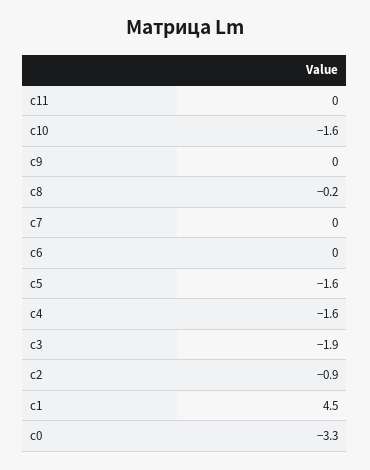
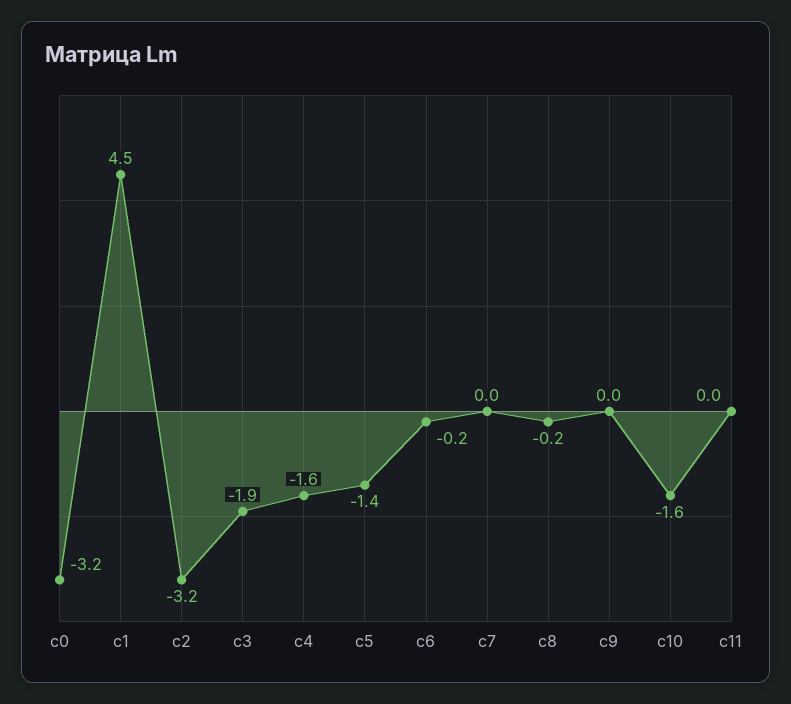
  {
    "c11": 0,
    "c10": -1.6,
    "c9": 0,
    "c8": -0.2,
    "c7": 0,
-   "c6": 0,
+   "c6": -0.2,
-   "c5": -1.6,
+   "c5": -1.4,
    "c4": -1.6,
    "c3": -1.9,
-   "c2": -0.9,
+   "c2": -3.2,
    "c1": 4.5,
-   "c0": -3.3
+   "c0": -3.2
  }

